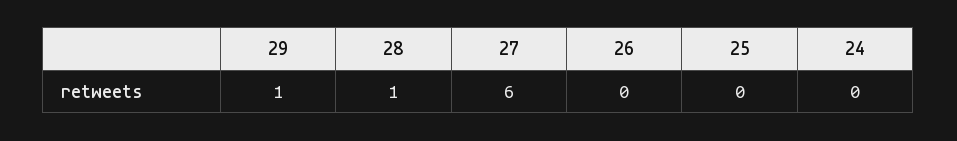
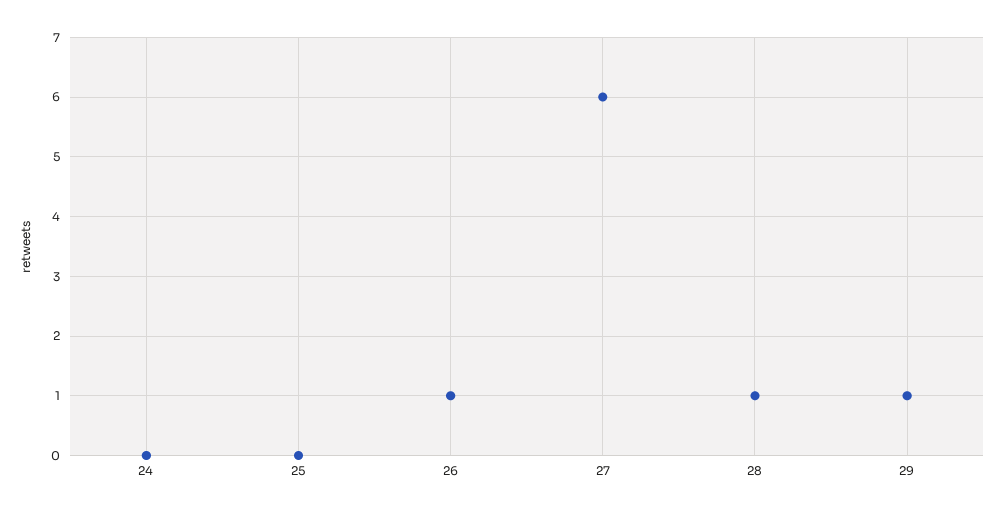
  {
    "29": 1,
    "28": 1,
    "27": 6,
-   "26": 0,
+   "26": 1,
    "25": 0,
    "24": 0
  }

